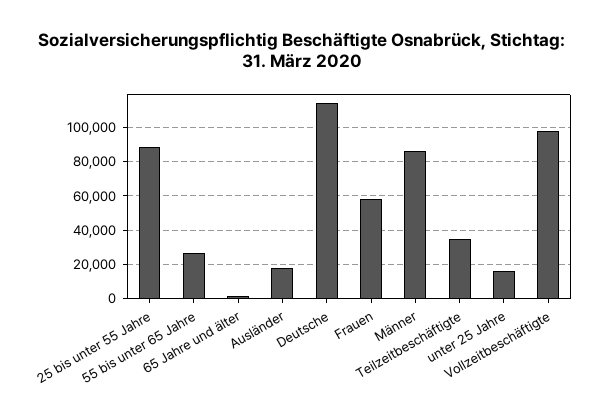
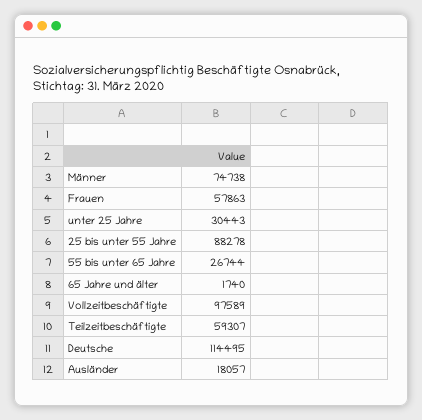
  {
    "25 bis unter 55 Jahre": 88278,
    "55 bis unter 65 Jahre": 26744,
    "65 Jahre und älter": 1740,
    "Ausländer": 18057,
    "Deutsche": 114495,
    "Frauen": 57863,
-   "Männer": 85000,
+   "Männer": 74738,
-   "Teilzeitbeschäftigte": 35000,
+   "Teilzeitbeschäftigte": 59307,
-   "unter 25 Jahre": 15000,
+   "unter 25 Jahre": 30443,
    "Vollzeitbeschäftigte": 97589
  }

